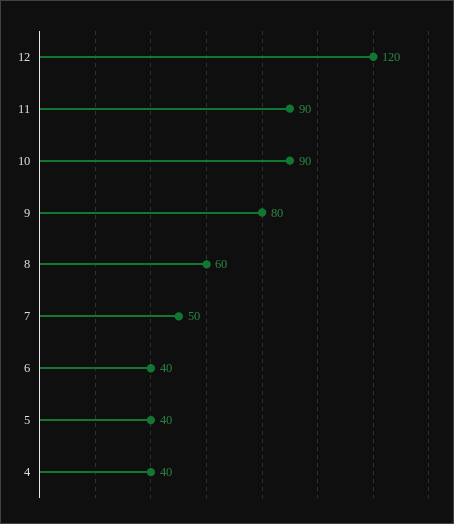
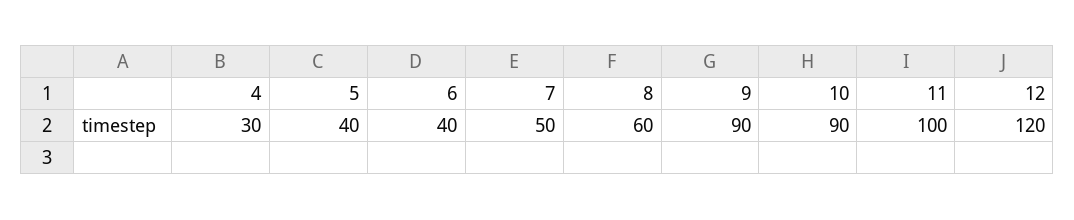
  {
    "12": 120,
-   "11": 90,
+   "11": 100,
    "10": 90,
-   "9": 80,
+   "9": 90,
    "8": 60,
    "7": 50,
    "6": 40,
    "5": 40,
-   "4": 40
+   "4": 30
  }

